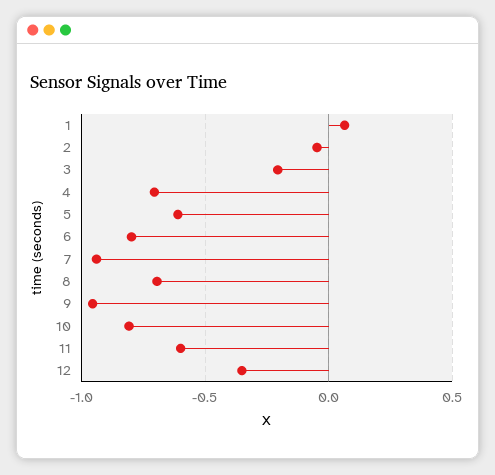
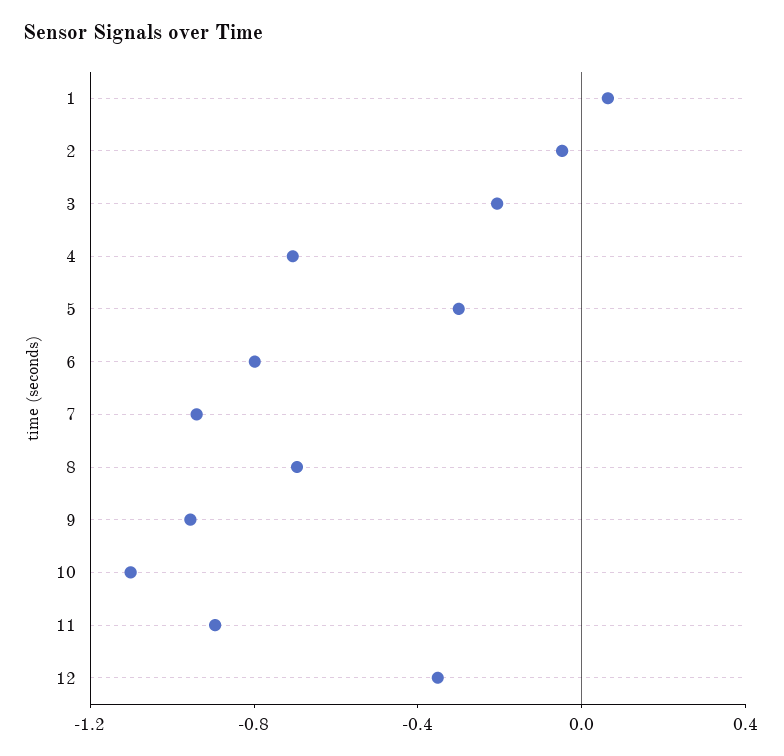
  {
    "1": 0.05,
    "2": -0.05,
    "3": -0.2,
    "4": -0.7,
-   "5": -0.6,
+   "5": -0.3,
    "6": -0.8,
    "7": -0.95,
    "8": -0.7,
    "9": -0.95,
-   "10": -0.8,
+   "10": -1.1,
-   "11": -0.6,
+   "11": -0.9,
    "12": -0.35
  }

